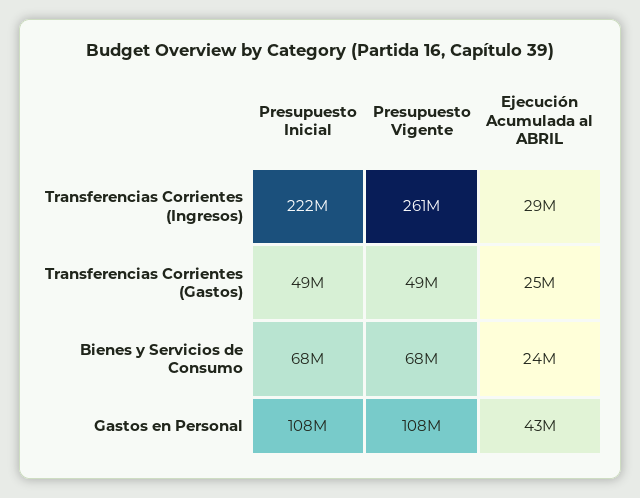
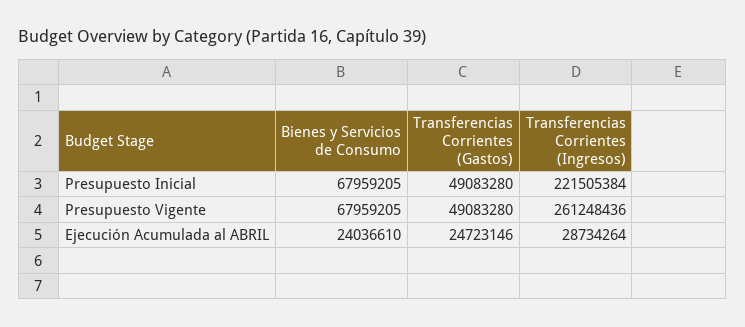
  {
    "Presupuesto Inicial": {
      "Transferencias Corrientes (Ingresos)": 221505384,
      "Transferencias Corrientes (Gastos)": 49083280,
-     "Bienes y Servicios de Consumo": 67959205,
+     "Bienes y Servicios de Consumo": 67959205
-     "Gastos en Personal": 108000000
    },
    "Presupuesto Vigente": {
      "Transferencias Corrientes (Ingresos)": 261248436,
      "Transferencias Corrientes (Gastos)": 49083280,
-     "Bienes y Servicios de Consumo": 67959205,
+     "Bienes y Servicios de Consumo": 67959205
-     "Gastos en Personal": 108000000
    },
    "Ejecución Acumulada al ABRIL": {
      "Transferencias Corrientes (Ingresos)": 28734264,
      "Transferencias Corrientes (Gastos)": 24723146,
-     "Bienes y Servicios de Consumo": 24036610,
+     "Bienes y Servicios de Consumo": 24036610
-     "Gastos en Personal": 43000000
    }
  }

